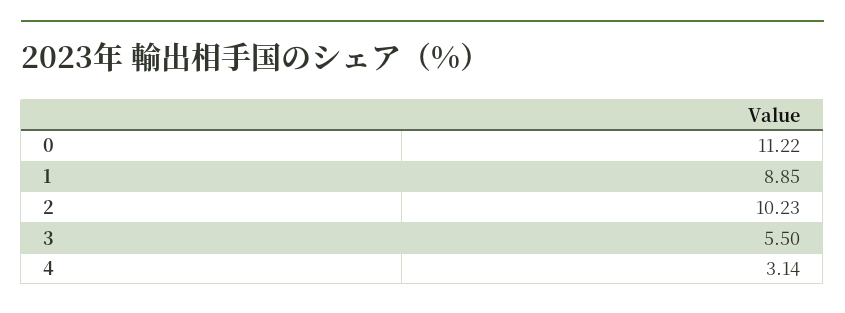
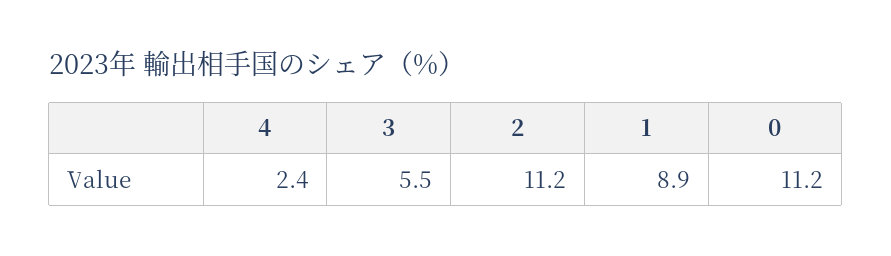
  {
    "0": 11.22,
    "1": 8.85,
-   "2": 10.23,
+   "2": 11.2,
    "3": 5.5,
-   "4": 3.14
+   "4": 2.4
  }

